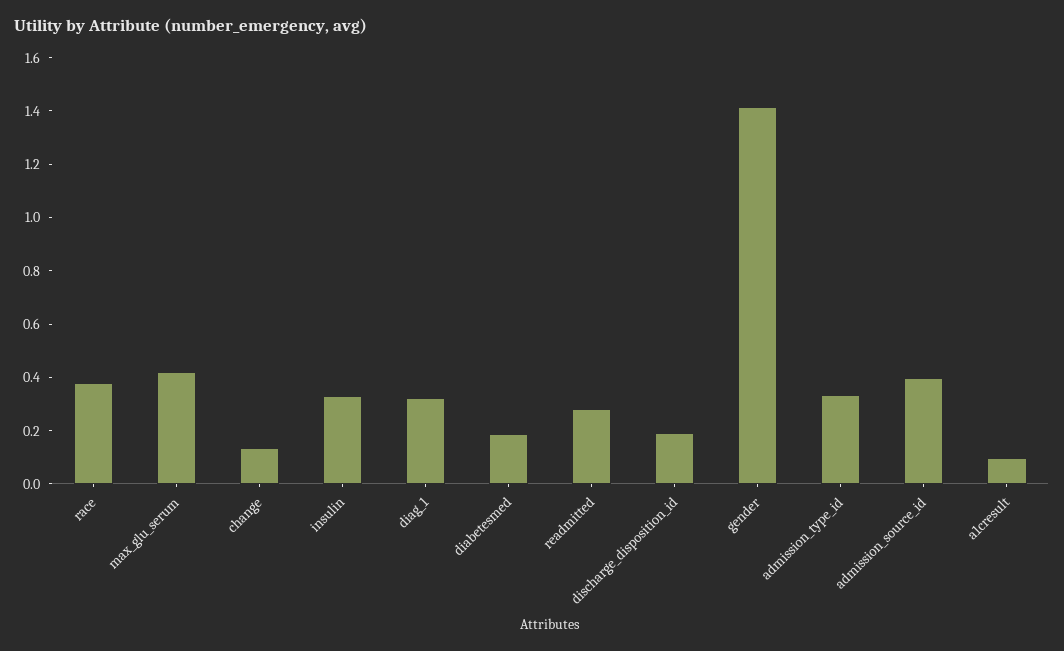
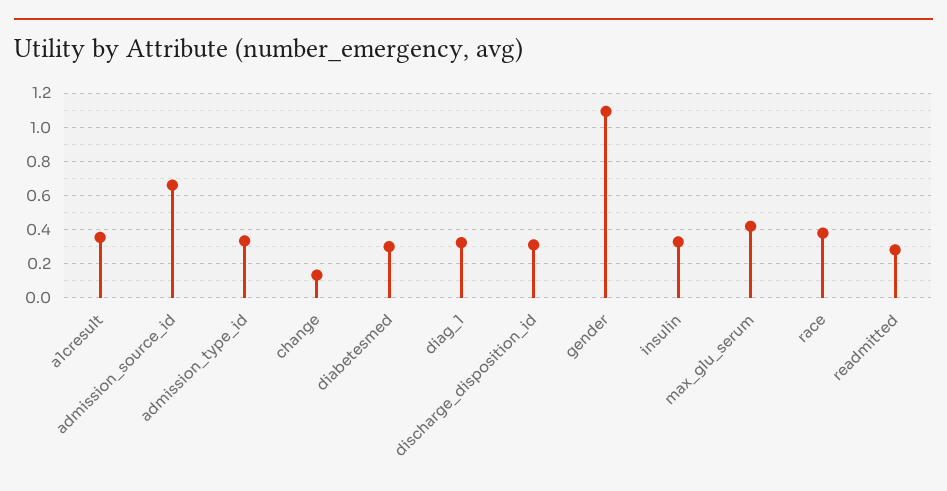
  {
    "race": 0.4,
    "max_glu_serum": 0.4,
    "change": 0.15,
    "insulin": 0.35,
    "diag_1": 0.3,
-   "diabetesmed": 0.2,
+   "diabetesmed": 0.3,
    "readmitted": 0.3,
-   "discharge_disposition_id": 0.2,
+   "discharge_disposition_id": 0.3,
-   "gender": 1.4,
+   "gender": 1.1,
    "admission_type_id": 0.35,
-   "admission_source_id": 0.4,
+   "admission_source_id": 0.65,
-   "a1cresult": 0.1
+   "a1cresult": 0.35
  }

